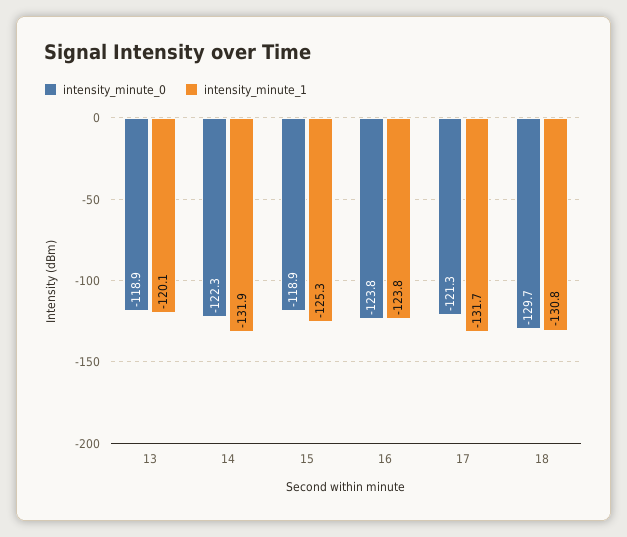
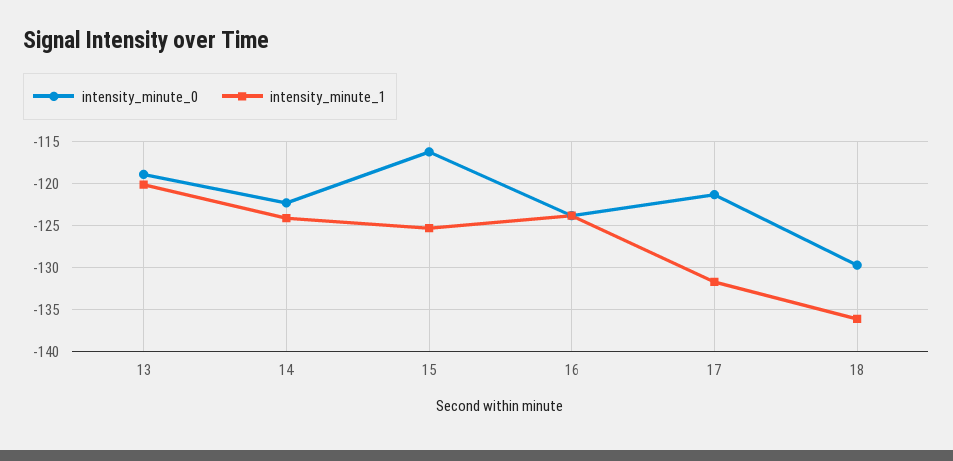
  {
    "intensity_minute_0": {
      "13": -118.9,
      "14": -122.3,
-     "15": -118.9,
+     "15": -116,
      "16": -123.8,
      "17": -121.3,
      "18": -129.7
    },
    "intensity_minute_1": {
      "13": -120.1,
-     "14": -131.9,
+     "14": -124,
      "15": -125.3,
      "16": -123.8,
      "17": -131.7,
-     "18": -130.8
+     "18": -136
    }
  }

